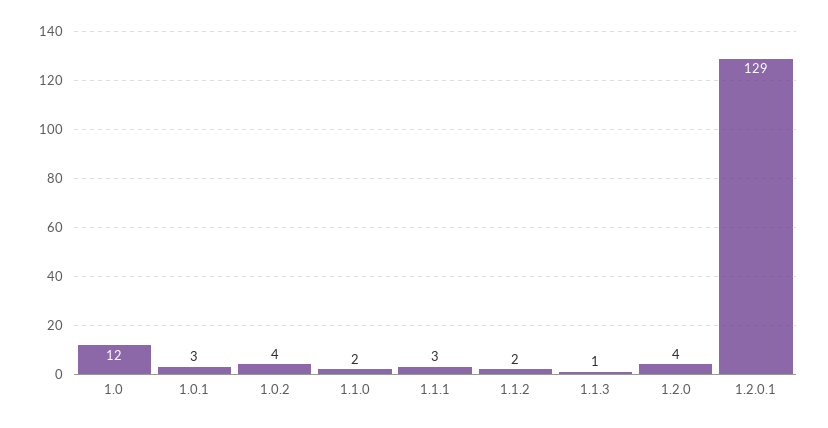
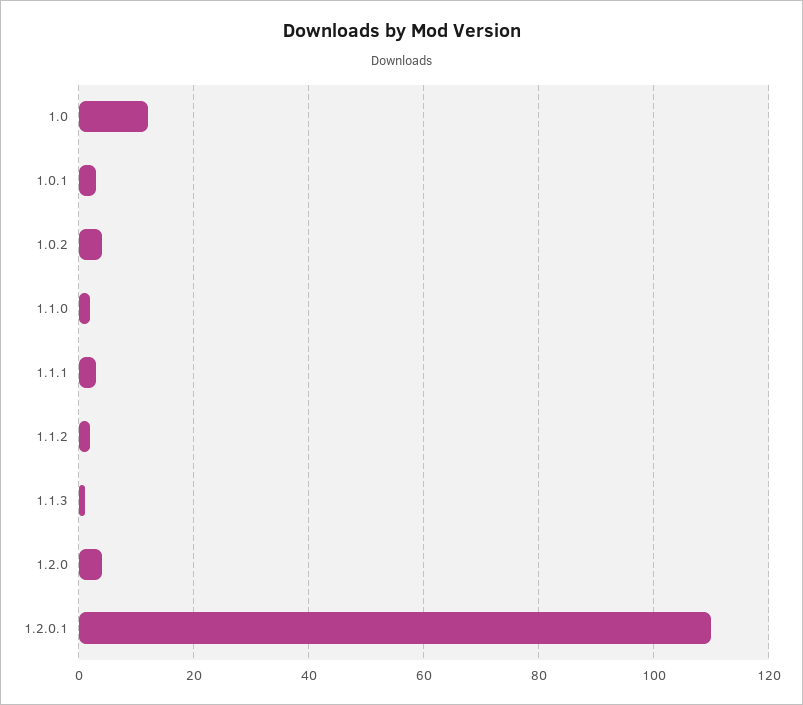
  {
    "1.0": 12,
    "1.0.1": 3,
    "1.0.2": 4,
    "1.1.0": 2,
    "1.1.1": 3,
    "1.1.2": 2,
    "1.1.3": 1,
    "1.2.0": 4,
-   "1.2.0.1": 129
+   "1.2.0.1": 110
  }

